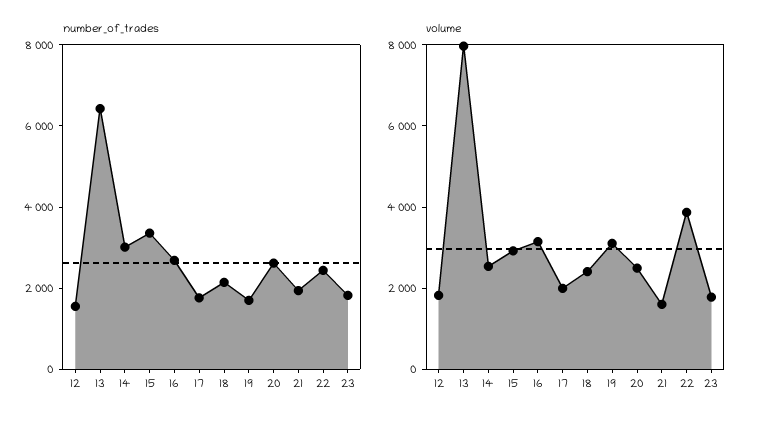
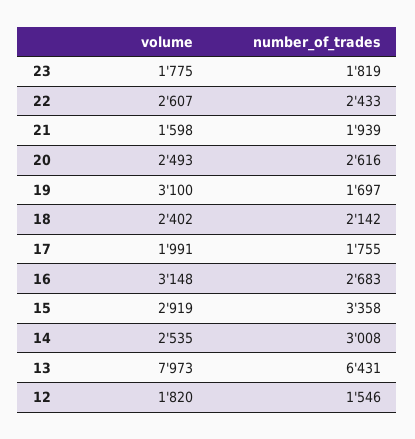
  {
    "number_of_trades": {
      "12": 1546,
      "13": 6431,
      "14": 3008,
      "15": 3358,
      "16": 2683,
      "17": 1755,
      "18": 2142,
      "19": 1697,
      "20": 2616,
      "21": 1939,
      "22": 2433,
      "23": 1819
    },
    "volume": {
      "12": 1820,
      "13": 7973,
      "14": 2535,
      "15": 2919,
      "16": 3148,
      "17": 1991,
      "18": 2402,
      "19": 3100,
      "20": 2493,
      "21": 1598,
-     "22": 4000,
+     "22": 2607,
      "23": 1775
    }
  }

